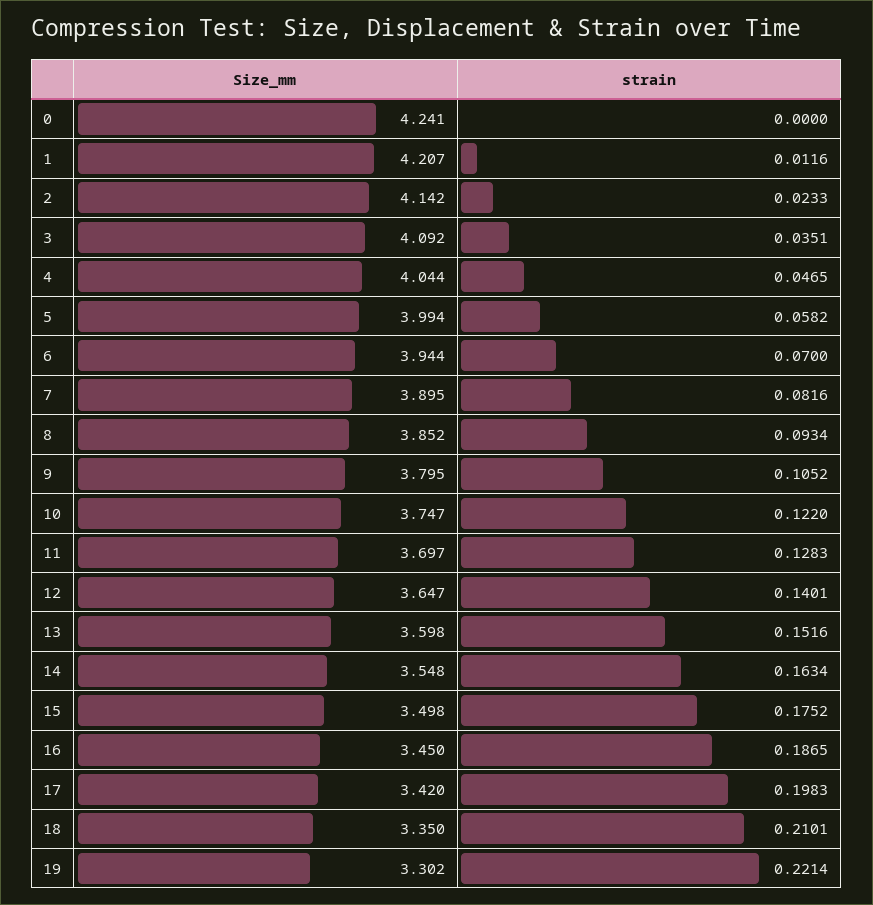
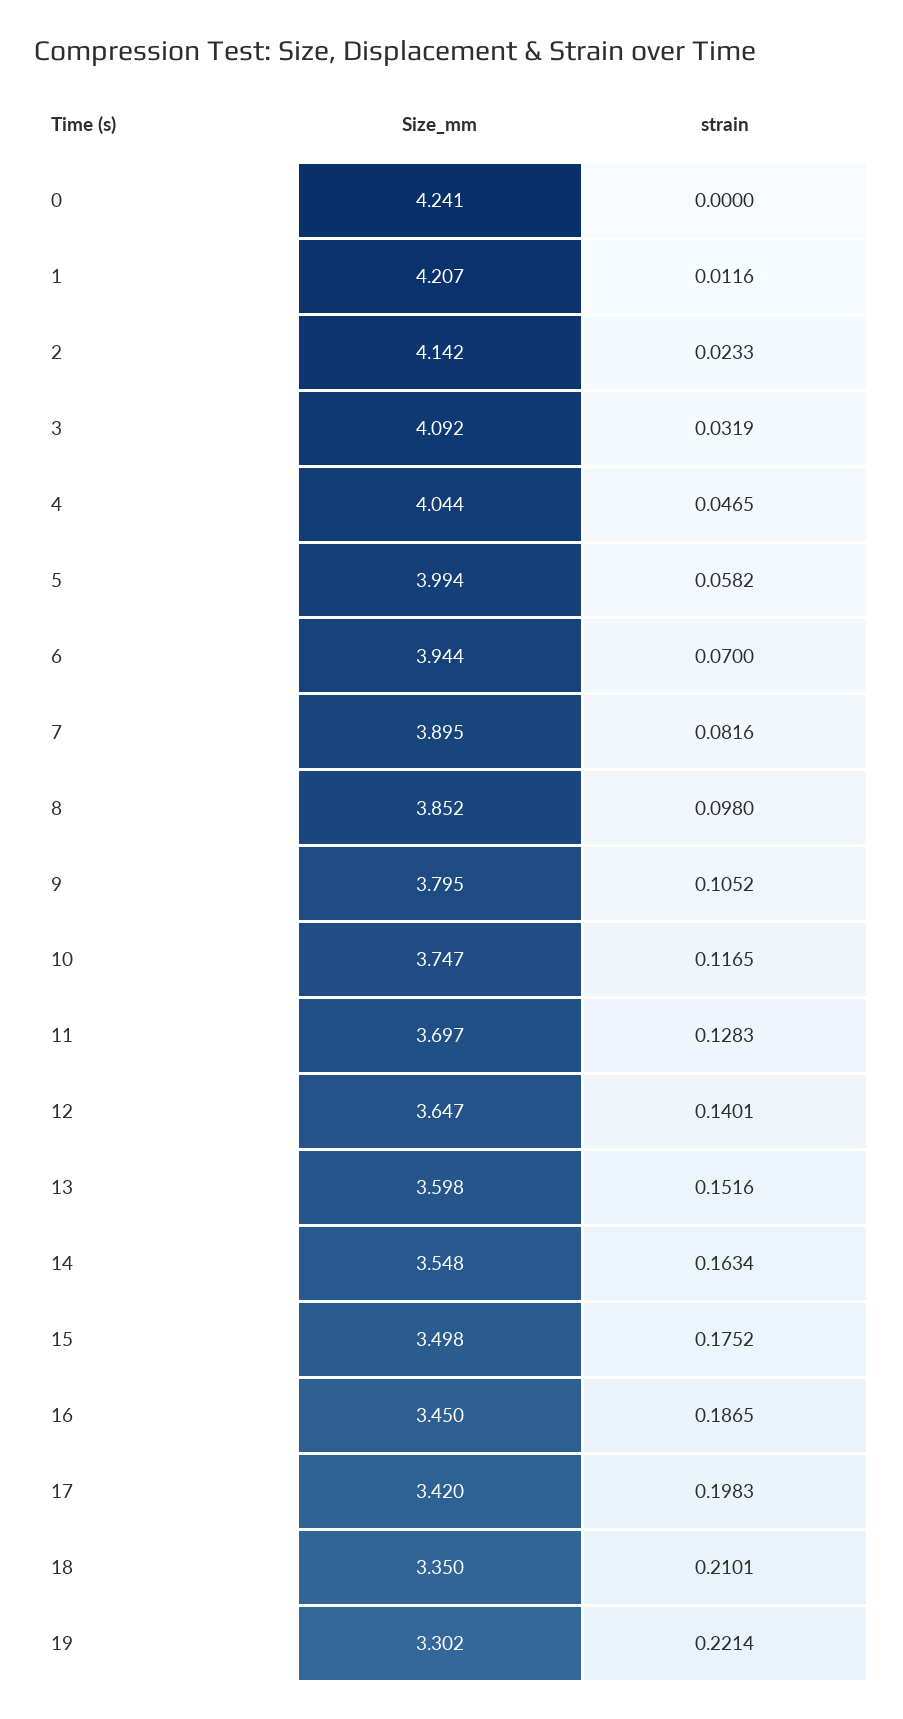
  {
    "Size_mm": {
      "0": 4.241,
      "1": 4.207,
      "2": 4.142,
      "3": 4.092,
      "4": 4.044,
      "5": 3.994,
      "6": 3.944,
      "7": 3.895,
      "8": 3.852,
      "9": 3.795,
      "10": 3.747,
      "11": 3.697,
      "12": 3.647,
      "13": 3.598,
      "14": 3.548,
      "15": 3.498,
      "16": 3.45,
      "17": 3.42,
      "18": 3.35,
      "19": 3.302
    },
    "strain": {
      "0": 0,
      "1": 0.0116,
      "2": 0.0233,
-     "3": 0.0351,
+     "3": 0.0319,
      "4": 0.0465,
      "5": 0.0582,
      "6": 0.07,
      "7": 0.0816,
-     "8": 0.0934,
+     "8": 0.098,
      "9": 0.1052,
-     "10": 0.122,
+     "10": 0.1165,
      "11": 0.1283,
      "12": 0.1401,
      "13": 0.1516,
      "14": 0.1634,
      "15": 0.1752,
      "16": 0.1865,
      "17": 0.1983,
      "18": 0.2101,
      "19": 0.2214
    }
  }

